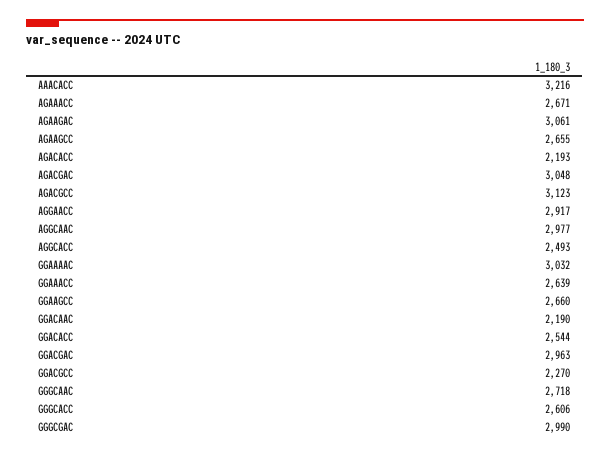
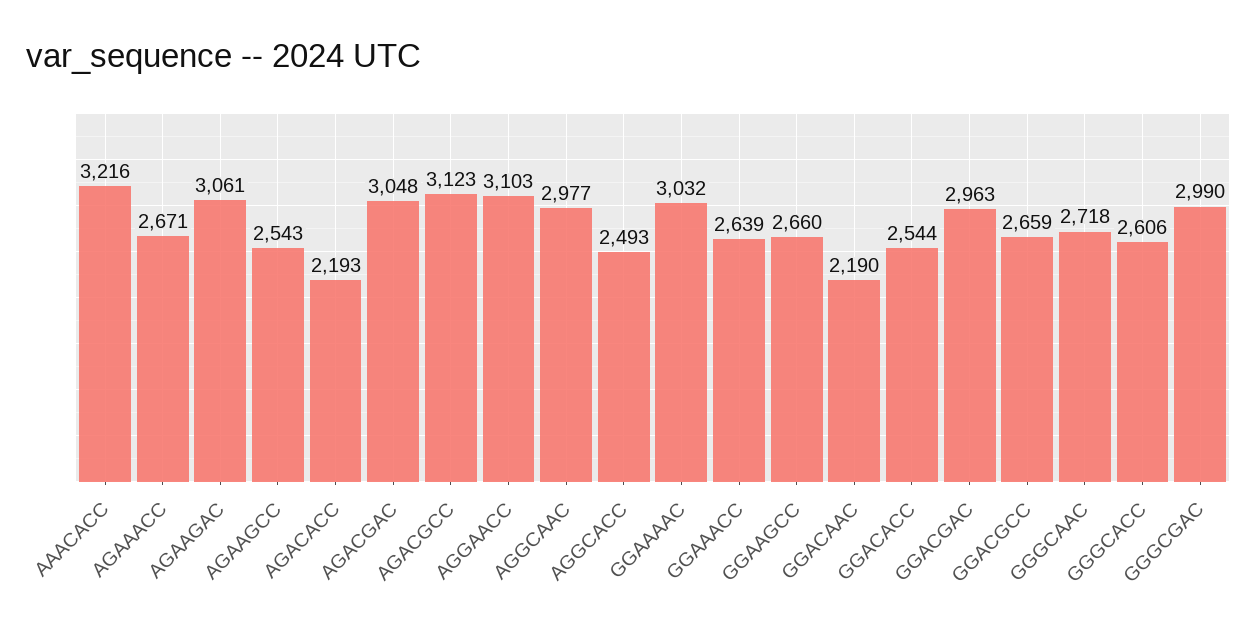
  {
    "AAACACC": 3216,
    "AGAAACC": 2671,
    "AGAAGAC": 3061,
-   "AGAAGCC": 2655,
+   "AGAAGCC": 2543,
    "AGACACC": 2193,
    "AGACGAC": 3048,
    "AGACGCC": 3123,
-   "AGGAACC": 2917,
+   "AGGAACC": 3103,
    "AGGCAAC": 2977,
    "AGGCACC": 2493,
    "GGAAAAC": 3032,
    "GGAAACC": 2639,
    "GGAAGCC": 2660,
    "GGACAAC": 2190,
    "GGACACC": 2544,
    "GGACGAC": 2963,
-   "GGACGCC": 2270,
+   "GGACGCC": 2659,
    "GGGCAAC": 2718,
    "GGGCACC": 2606,
    "GGGCGAC": 2990
  }

